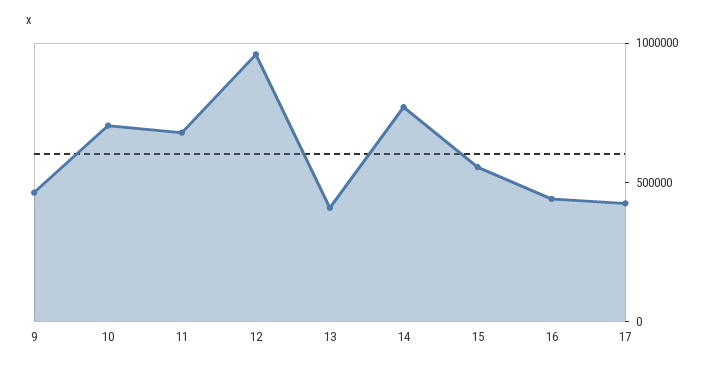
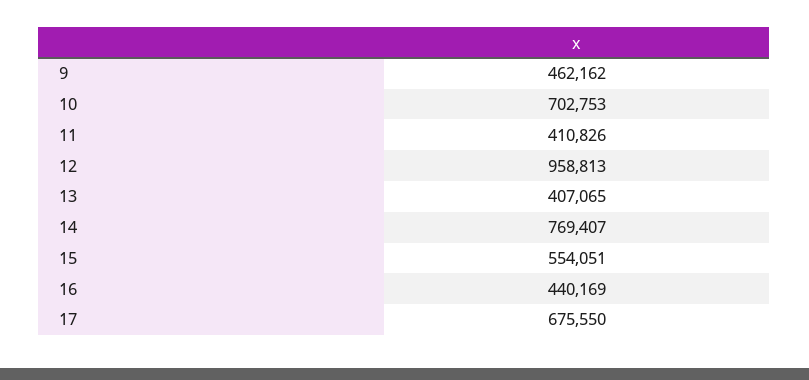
  {
    "9": 462162,
    "10": 702753,
-   "11": 700000,
+   "11": 410826,
    "12": 958813,
    "13": 407065,
    "14": 769407,
    "15": 554051,
    "16": 440169,
-   "17": 400000
+   "17": 675550
  }

